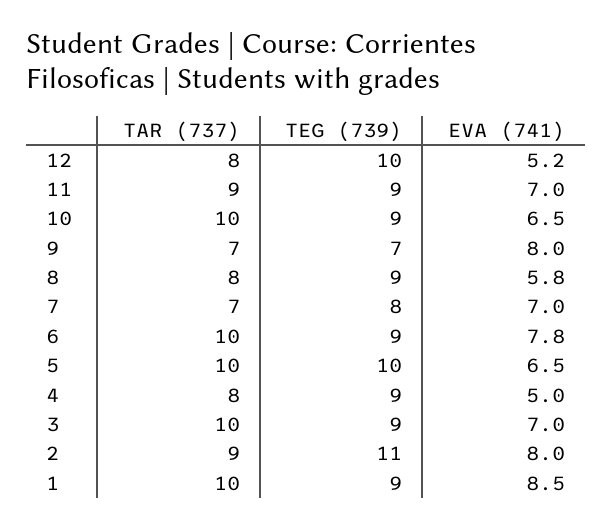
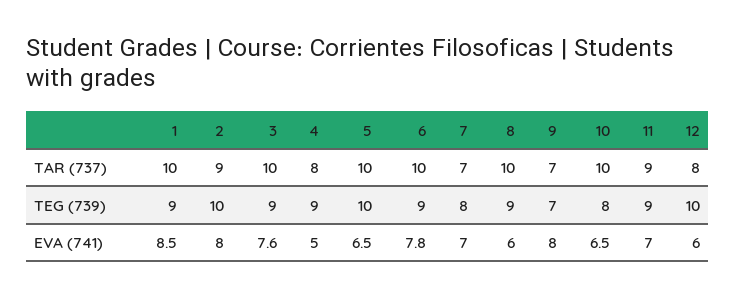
  {
    "TAR (737)": {
      "12": 8,
      "11": 9,
      "10": 10,
      "9": 7,
-     "8": 8,
+     "8": 10,
      "7": 7,
      "6": 10,
      "5": 10,
      "4": 8,
      "3": 10,
      "2": 9,
      "1": 10
    },
    "TEG (739)": {
      "12": 10,
      "11": 9,
-     "10": 9,
+     "10": 8,
      "9": 7,
      "8": 9,
      "7": 8,
      "6": 9,
      "5": 10,
      "4": 9,
      "3": 9,
-     "2": 11,
+     "2": 10,
      "1": 9
    },
    "EVA (741)": {
-     "12": 5.2,
+     "12": 6,
      "11": 7,
      "10": 6.5,
      "9": 8,
-     "8": 5.8,
+     "8": 6,
      "7": 7,
      "6": 7.8,
      "5": 6.5,
      "4": 5,
-     "3": 7,
+     "3": 7.6,
      "2": 8,
      "1": 8.5
    }
  }

